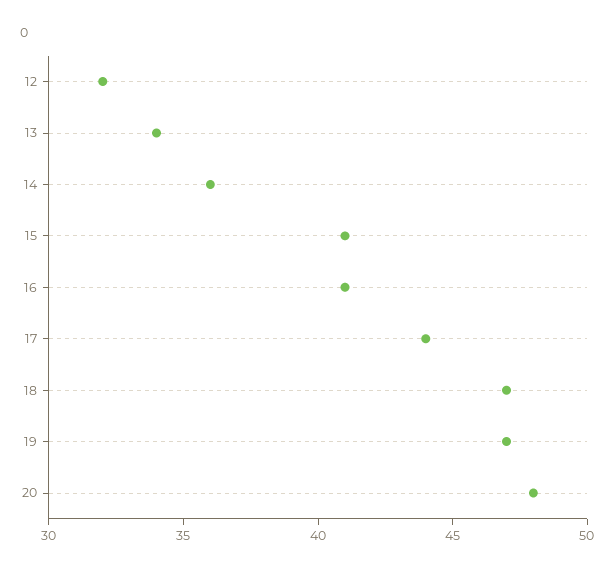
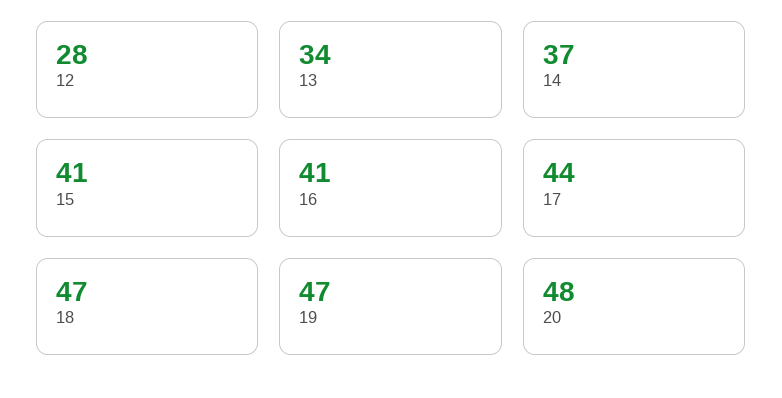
  {
-   "12": 32,
+   "12": 28,
    "13": 34,
-   "14": 36,
+   "14": 37,
    "15": 41,
    "16": 41,
    "17": 44,
    "18": 47,
    "19": 47,
    "20": 48
  }

